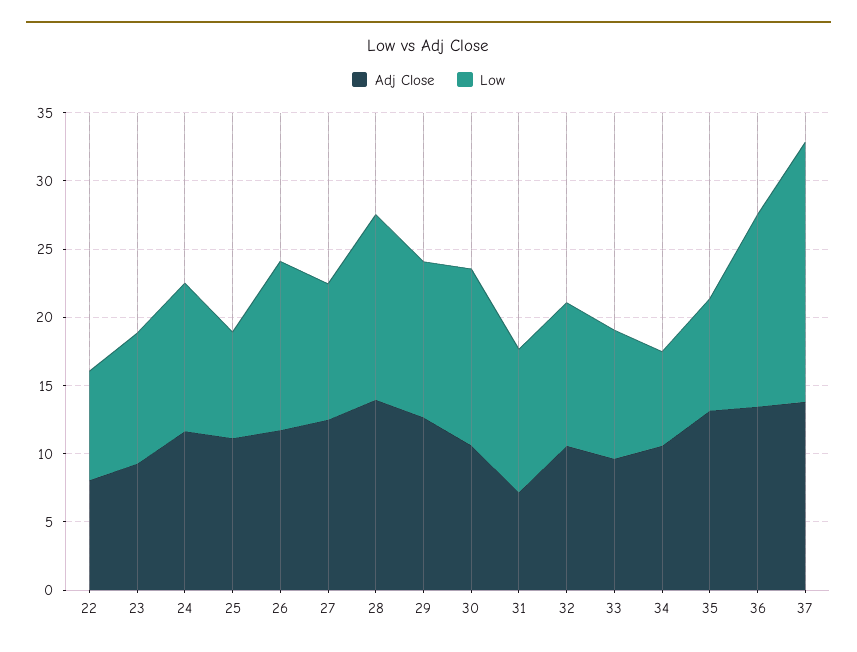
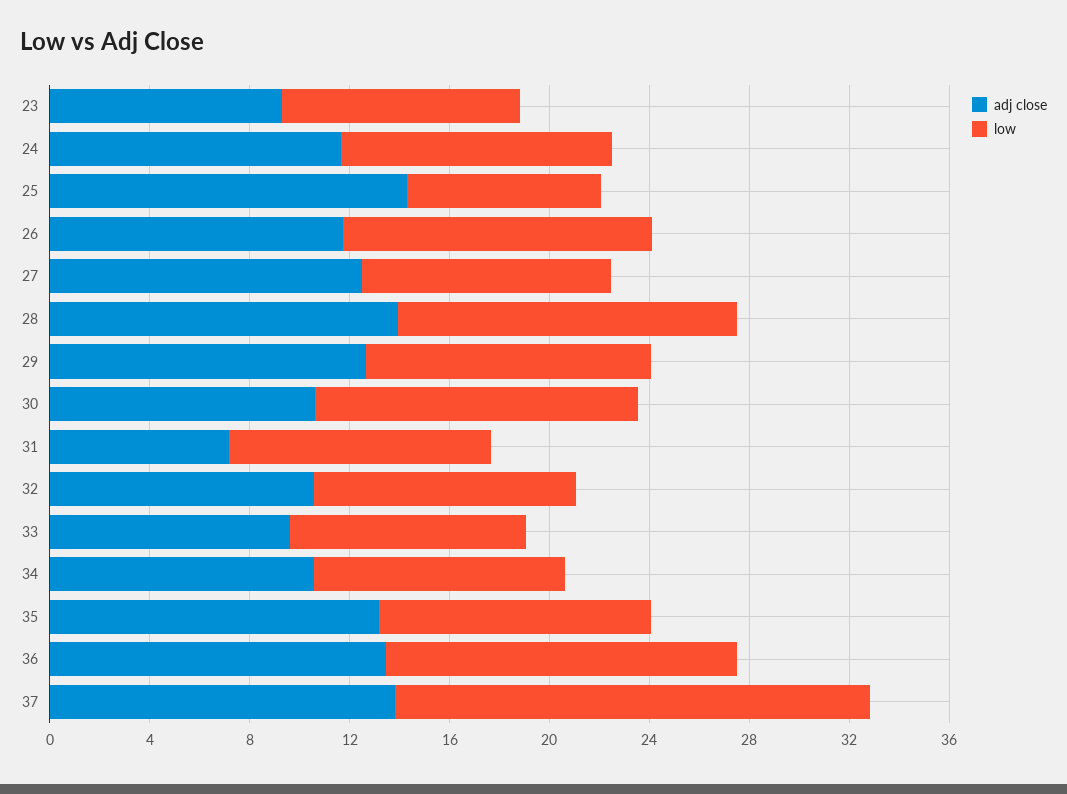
  {
    "Adj Close": {
-     "22": 8,
      "23": 9,
      "24": 12,
-     "25": 11,
+     "25": 14,
      "26": 12,
      "27": 13,
      "28": 14,
      "29": 13,
      "30": 11,
      "31": 7,
      "32": 11,
      "33": 10,
      "34": 11,
      "35": 13,
      "36": 13,
      "37": 14
    },
    "Low": {
-     "22": 8,
      "23": 10,
      "24": 11,
      "25": 8,
      "26": 12,
      "27": 10,
      "28": 14,
      "29": 11,
      "30": 13,
      "31": 10,
      "32": 11,
      "33": 9,
-     "34": 7,
+     "34": 10,
-     "35": 8,
+     "35": 11,
      "36": 14,
      "37": 19
    }
  }

